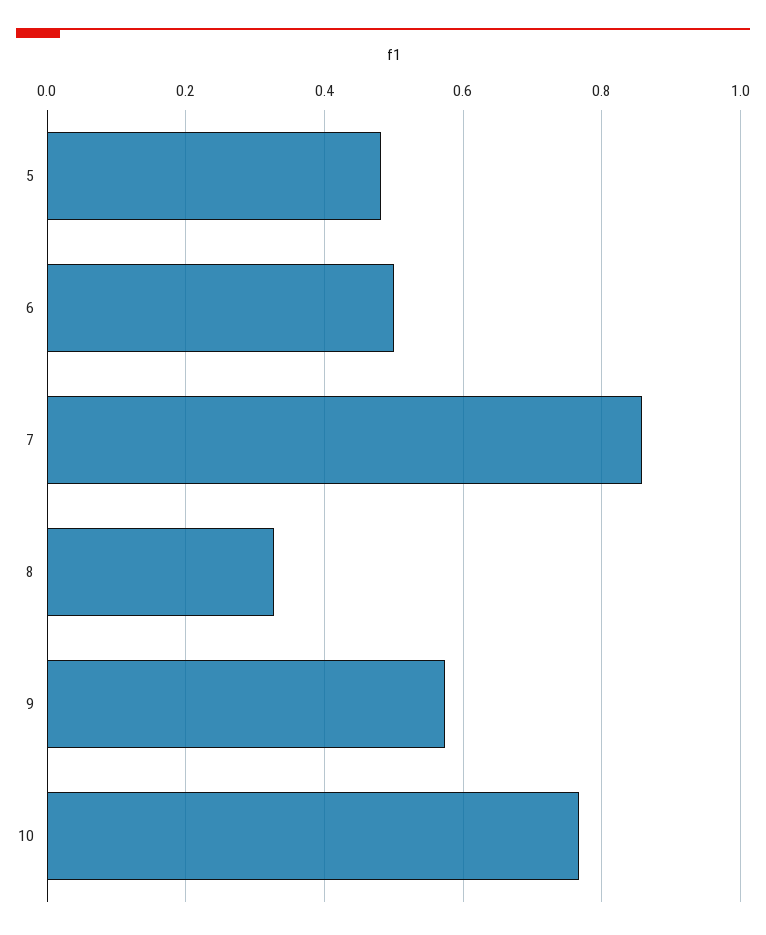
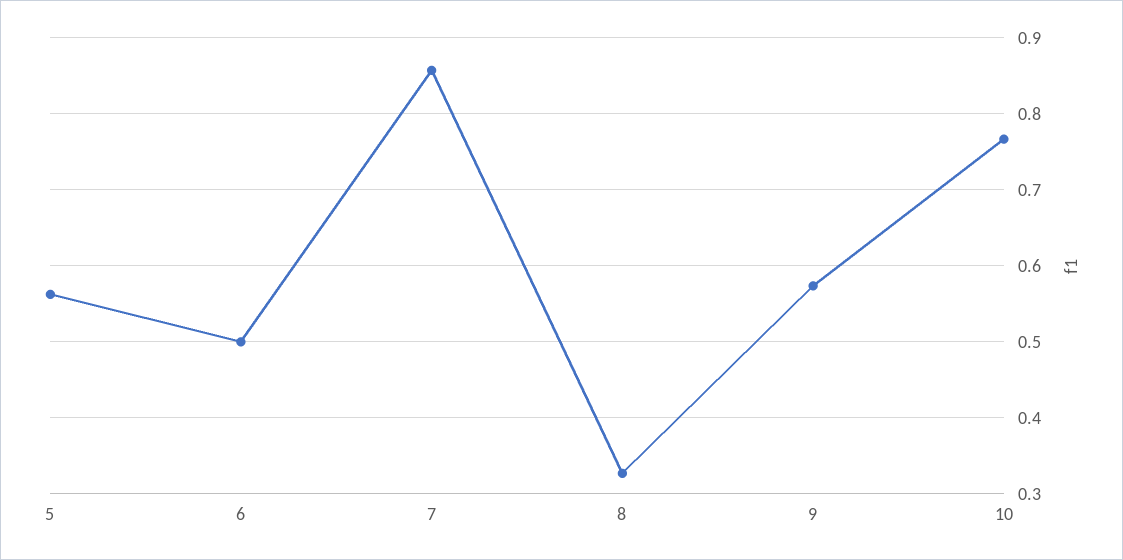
  {
-   "5": 0.48,
+   "5": 0.56,
    "6": 0.5,
    "7": 0.86,
    "8": 0.33,
    "9": 0.57,
    "10": 0.77
  }

